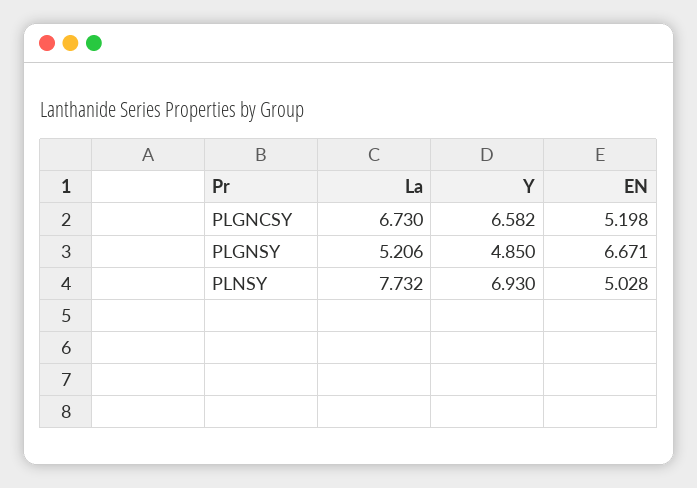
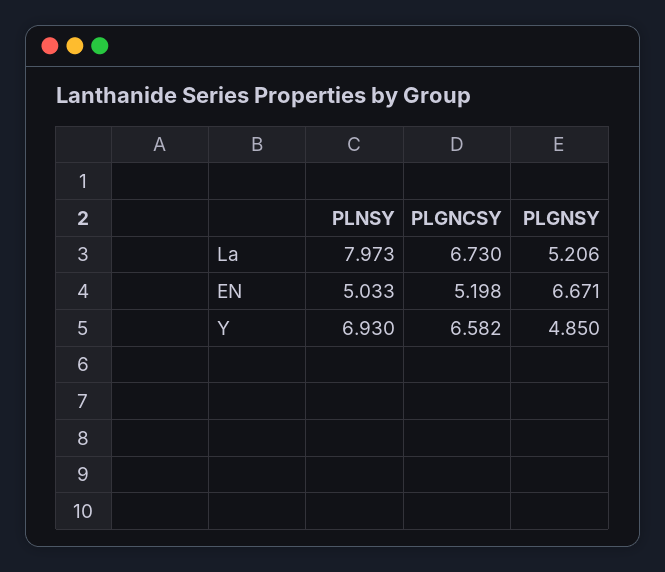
  {
    "La": {
      "PLGNCSY": 6.73,
      "PLGNSY": 5.206,
-     "PLNSY": 7.732
+     "PLNSY": 7.973
    },
    "Y": {
      "PLGNCSY": 6.582,
      "PLGNSY": 4.85,
      "PLNSY": 6.93
    },
    "EN": {
      "PLGNCSY": 5.198,
      "PLGNSY": 6.671,
-     "PLNSY": 5.028
+     "PLNSY": 5.033
    }
  }

